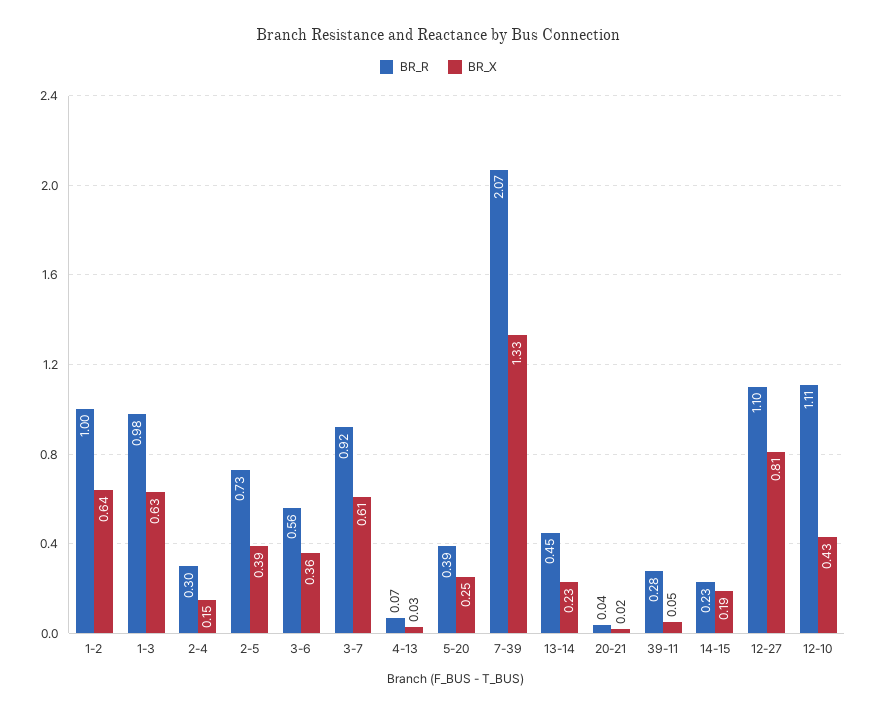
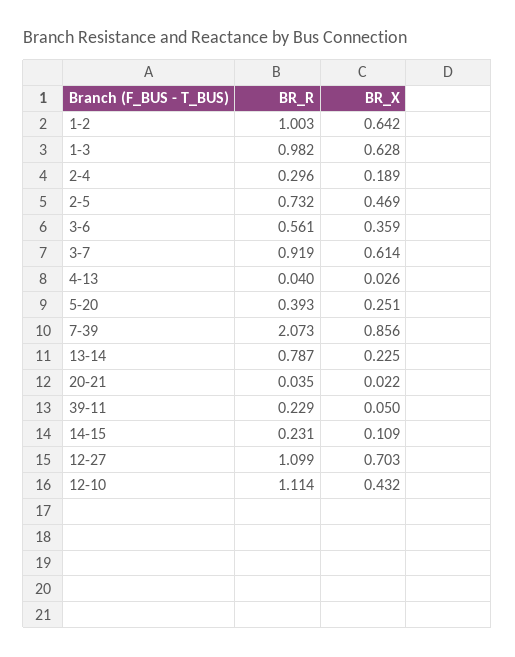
  {
    "BR_R": {
      "1-2": 1.003,
      "1-3": 0.982,
      "2-4": 0.296,
      "2-5": 0.732,
      "3-6": 0.561,
      "3-7": 0.919,
-     "4-13": 0.07,
+     "4-13": 0.04,
      "5-20": 0.393,
      "7-39": 2.073,
-     "13-14": 0.45,
+     "13-14": 0.787,
      "20-21": 0.035,
-     "39-11": 0.28,
+     "39-11": 0.229,
      "14-15": 0.231,
      "12-27": 1.099,
      "12-10": 1.114
    },
    "BR_X": {
      "1-2": 0.642,
      "1-3": 0.628,
-     "2-4": 0.15,
+     "2-4": 0.189,
-     "2-5": 0.39,
+     "2-5": 0.469,
      "3-6": 0.359,
      "3-7": 0.614,
      "4-13": 0.026,
      "5-20": 0.251,
-     "7-39": 1.33,
+     "7-39": 0.856,
      "13-14": 0.225,
      "20-21": 0.022,
      "39-11": 0.05,
-     "14-15": 0.19,
+     "14-15": 0.109,
-     "12-27": 0.81,
+     "12-27": 0.703,
      "12-10": 0.432
    }
  }

